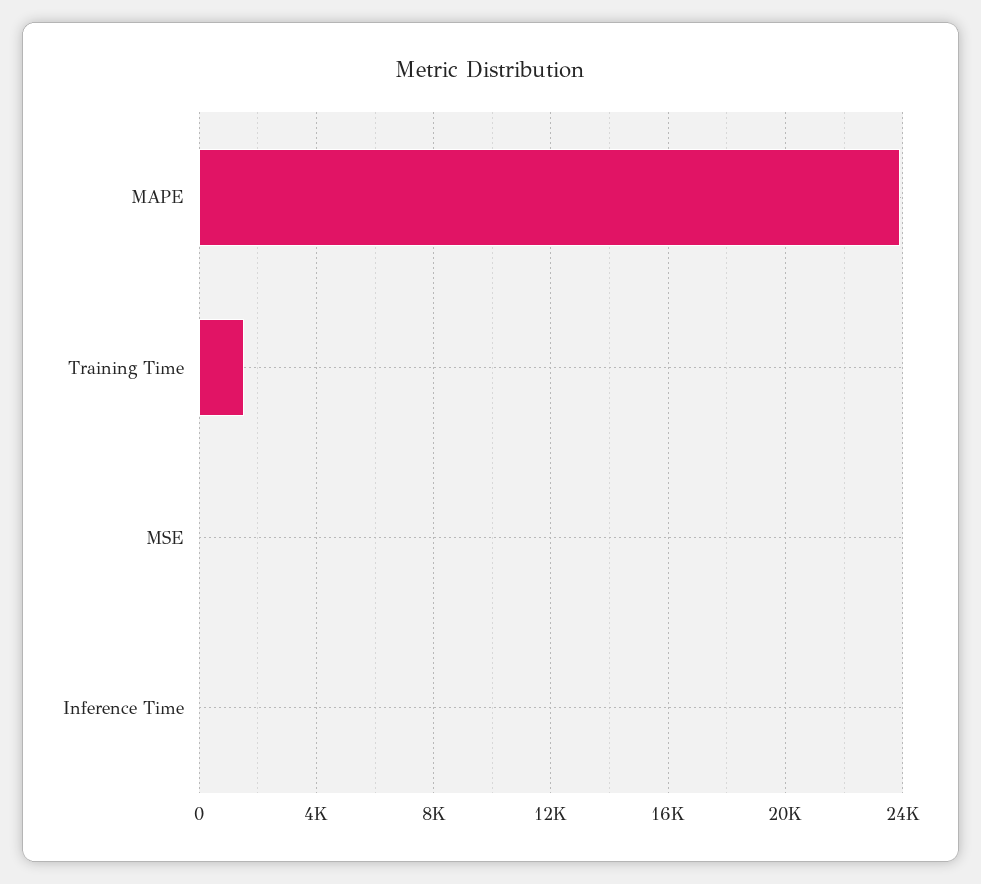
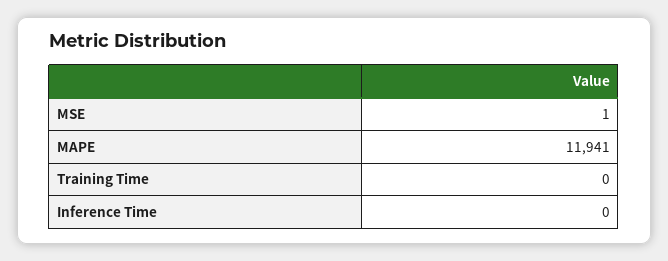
  {
-   "MAPE": 24000,
+   "MAPE": 11941,
-   "Training Time": 1500,
+   "Training Time": 0,
    "MSE": 1,
    "Inference Time": 0
  }

